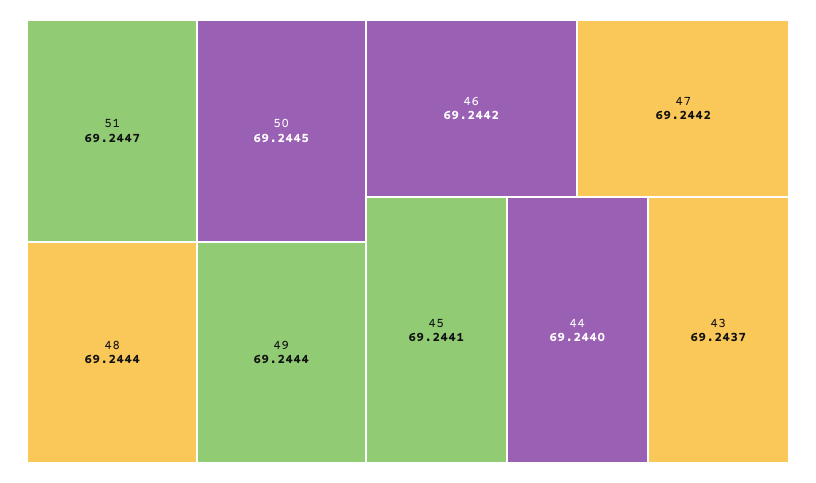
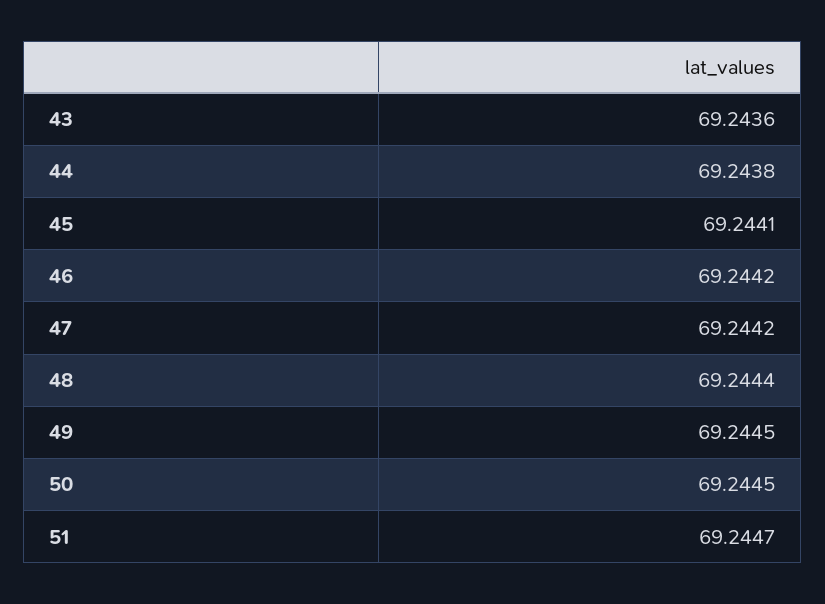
  {
    "51": 69.2447,
    "50": 69.2445,
    "48": 69.2444,
-   "49": 69.2444,
+   "49": 69.2445,
    "46": 69.2442,
    "47": 69.2442,
    "45": 69.2441,
-   "44": 69.244,
+   "44": 69.2438,
-   "43": 69.2437
+   "43": 69.2436
  }

